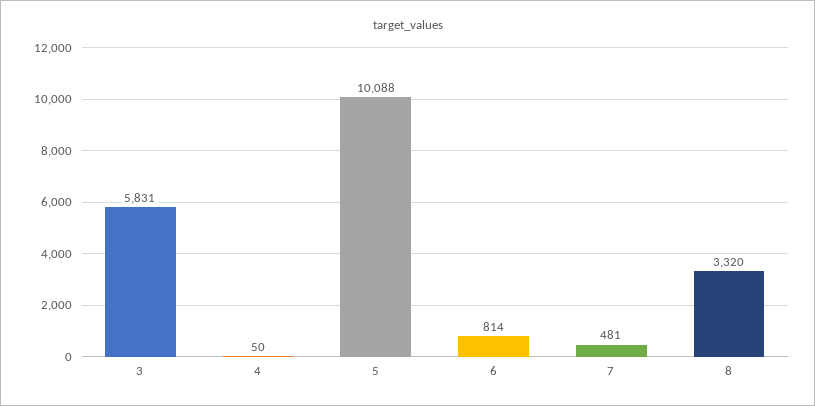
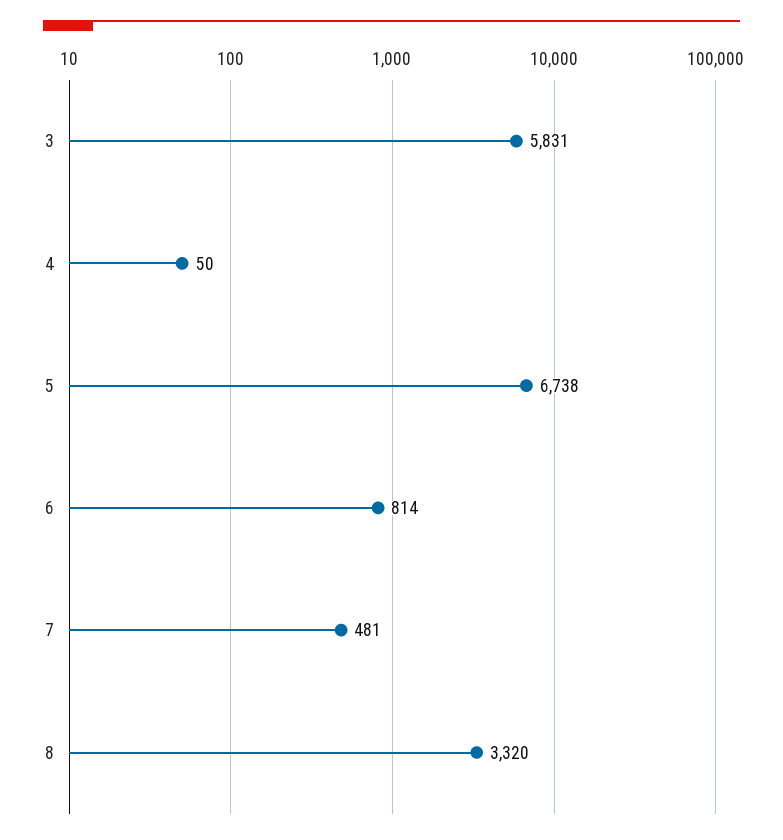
  {
    "3": 5831,
    "4": 50,
-   "5": 10088,
+   "5": 6738,
    "6": 814,
    "7": 481,
    "8": 3320
  }

